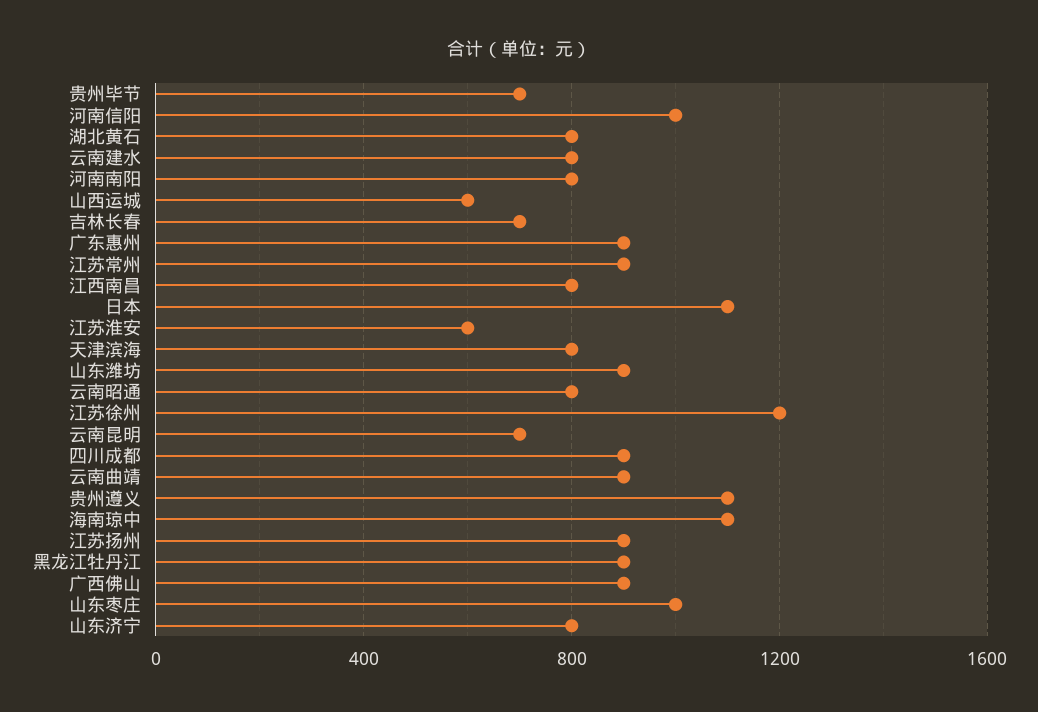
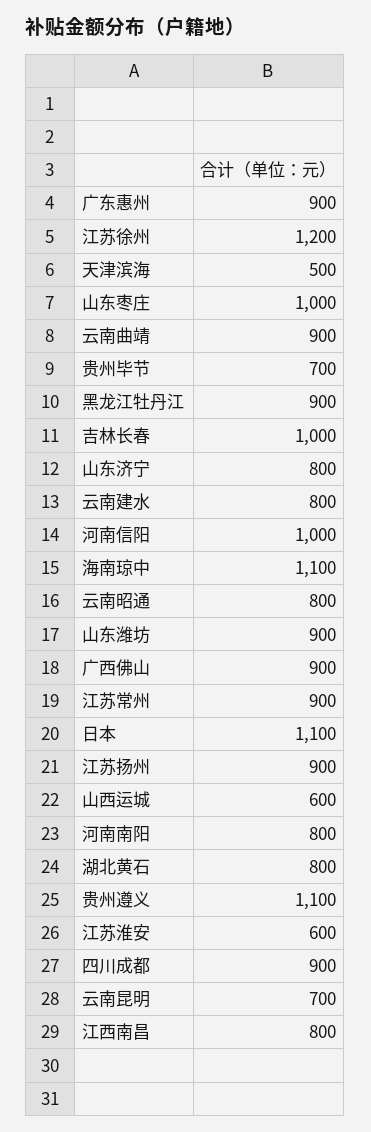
  {
    "贵州毕节": 700,
    "河南信阳": 1000,
    "湖北黄石": 800,
    "云南建水": 800,
    "河南南阳": 800,
    "山西运城": 600,
-   "吉林长春": 700,
+   "吉林长春": 1000,
    "广东惠州": 900,
    "江苏常州": 900,
    "江西南昌": 800,
    "日本": 1100,
    "江苏淮安": 600,
-   "天津滨海": 800,
+   "天津滨海": 500,
    "山东潍坊": 900,
    "云南昭通": 800,
    "江苏徐州": 1200,
    "云南昆明": 700,
    "四川成都": 900,
    "云南曲靖": 900,
    "贵州遵义": 1100,
    "海南琼中": 1100,
    "江苏扬州": 900,
    "黑龙江牡丹江": 900,
    "广西佛山": 900,
    "山东枣庄": 1000,
    "山东济宁": 800
  }

